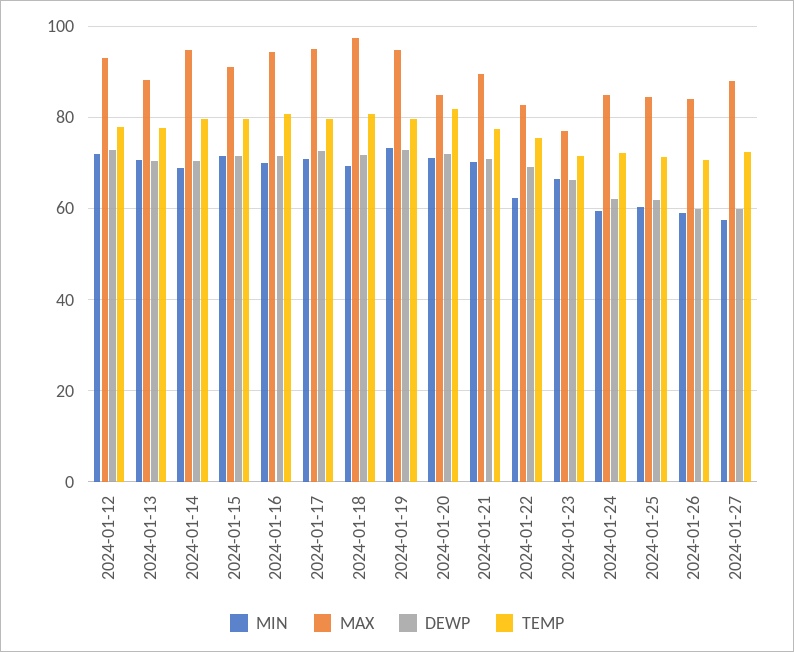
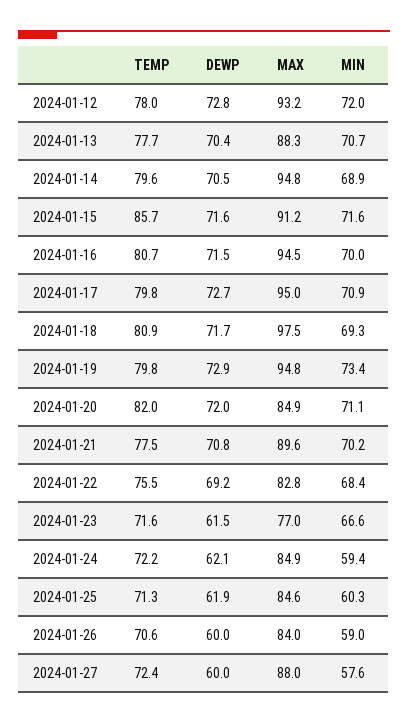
  {
    "MIN": {
      "2024-01-12": 72,
      "2024-01-13": 70.7,
      "2024-01-14": 68.9,
      "2024-01-15": 71.6,
      "2024-01-16": 70,
      "2024-01-17": 70.9,
      "2024-01-18": 69.3,
      "2024-01-19": 73.4,
      "2024-01-20": 71.1,
      "2024-01-21": 70.2,
-     "2024-01-22": 62,
+     "2024-01-22": 68.4,
      "2024-01-23": 66.6,
      "2024-01-24": 59.4,
      "2024-01-25": 60.3,
      "2024-01-26": 59,
      "2024-01-27": 57.6
    },
    "MAX": {
      "2024-01-12": 93.2,
      "2024-01-13": 88.3,
      "2024-01-14": 94.8,
      "2024-01-15": 91.2,
      "2024-01-16": 94.5,
      "2024-01-17": 95,
      "2024-01-18": 97.5,
      "2024-01-19": 94.8,
      "2024-01-20": 84.9,
      "2024-01-21": 89.6,
      "2024-01-22": 82.8,
      "2024-01-23": 77,
      "2024-01-24": 84.9,
      "2024-01-25": 84.6,
      "2024-01-26": 84,
      "2024-01-27": 88
    },
    "DEWP": {
      "2024-01-12": 72.8,
      "2024-01-13": 70.4,
      "2024-01-14": 70.5,
      "2024-01-15": 71.6,
      "2024-01-16": 71.5,
      "2024-01-17": 72.7,
      "2024-01-18": 71.7,
      "2024-01-19": 72.9,
      "2024-01-20": 72,
      "2024-01-21": 70.8,
      "2024-01-22": 69.2,
-     "2024-01-23": 66,
+     "2024-01-23": 61.5,
      "2024-01-24": 62.1,
      "2024-01-25": 61.9,
      "2024-01-26": 60,
      "2024-01-27": 60
    },
    "TEMP": {
      "2024-01-12": 78,
      "2024-01-13": 77.7,
      "2024-01-14": 79.6,
-     "2024-01-15": 80,
+     "2024-01-15": 85.7,
      "2024-01-16": 80.7,
      "2024-01-17": 79.8,
      "2024-01-18": 80.9,
      "2024-01-19": 79.8,
      "2024-01-20": 82,
      "2024-01-21": 77.5,
      "2024-01-22": 75.5,
      "2024-01-23": 71.6,
      "2024-01-24": 72.2,
      "2024-01-25": 71.3,
      "2024-01-26": 70.6,
      "2024-01-27": 72.4
    }
  }

